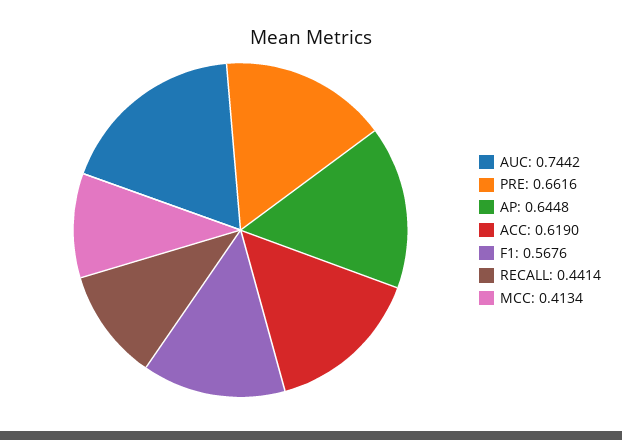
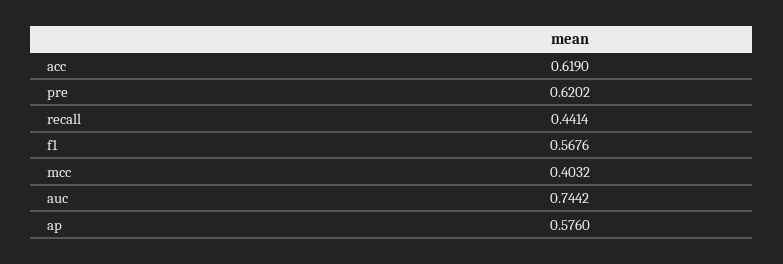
  {
    "AUC": 0.7442,
-   "PRE": 0.6616,
+   "PRE": 0.6202,
-   "AP": 0.6448,
+   "AP": 0.576,
    "ACC": 0.619,
    "F1": 0.5676,
    "RECALL": 0.4414,
-   "MCC": 0.4134
+   "MCC": 0.4032
  }

